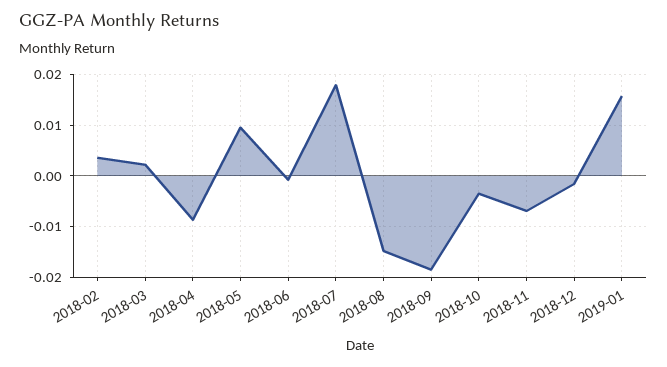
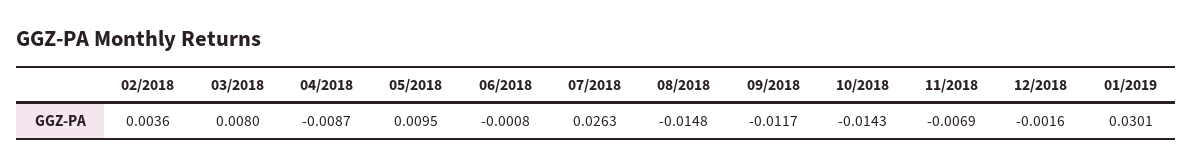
  {
    "2018-02": 0.0036,
-   "2018-03": 0.002,
+   "2018-03": 0.008,
    "2018-04": -0.0087,
    "2018-05": 0.0095,
    "2018-06": -0.0008,
-   "2018-07": 0.018,
+   "2018-07": 0.0263,
    "2018-08": -0.0148,
-   "2018-09": -0.018,
+   "2018-09": -0.0117,
-   "2018-10": -0.004,
+   "2018-10": -0.0143,
    "2018-11": -0.0069,
    "2018-12": -0.0016,
-   "2019-01": 0.016
+   "2019-01": 0.0301
  }

